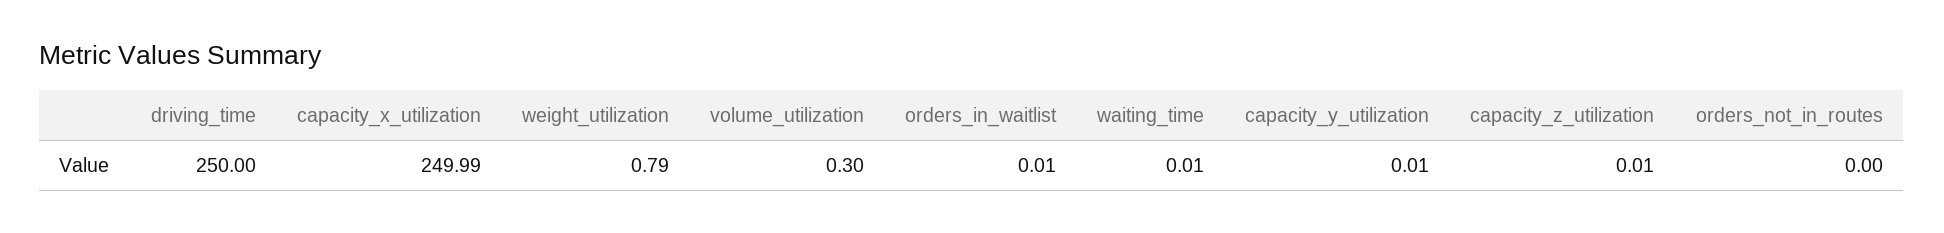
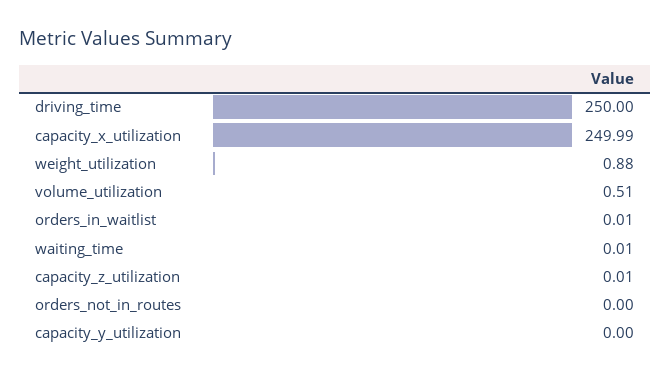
  {
    "driving_time": 250,
    "capacity_x_utilization": 249.99,
-   "weight_utilization": 0.79,
+   "weight_utilization": 0.88,
-   "volume_utilization": 0.3,
+   "volume_utilization": 0.51,
    "orders_in_waitlist": 0.01,
    "waiting_time": 0.01,
-   "capacity_y_utilization": 0.01,
+   "capacity_y_utilization": 0,
    "capacity_z_utilization": 0.01,
    "orders_not_in_routes": 0
  }

